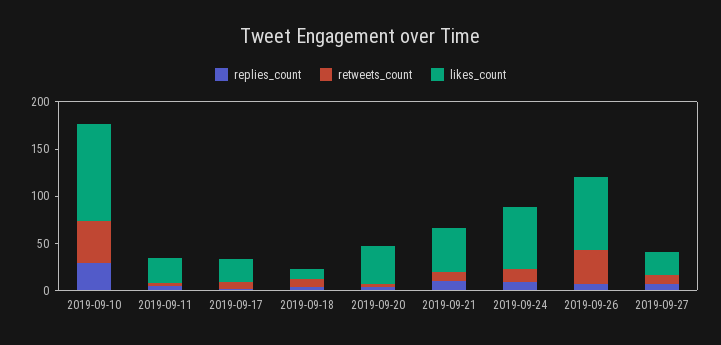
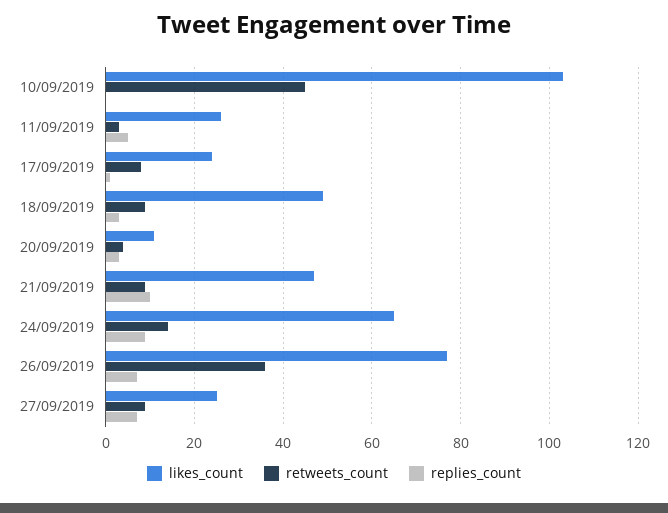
  {
    "replies_count": {
-     "2019-09-10": 30,
+     "2019-09-10": 0,
      "2019-09-11": 5,
      "2019-09-17": 0,
      "2019-09-18": 5,
      "2019-09-20": 5,
      "2019-09-21": 10,
      "2019-09-24": 10,
      "2019-09-26": 5,
      "2019-09-27": 5
    },
    "retweets_count": {
      "2019-09-10": 45,
      "2019-09-11": 5,
      "2019-09-17": 10,
      "2019-09-18": 10,
      "2019-09-20": 5,
      "2019-09-21": 10,
      "2019-09-24": 15,
      "2019-09-26": 35,
      "2019-09-27": 10
    },
    "likes_count": {
      "2019-09-10": 105,
      "2019-09-11": 25,
      "2019-09-17": 25,
-     "2019-09-18": 10,
+     "2019-09-18": 50,
-     "2019-09-20": 40,
+     "2019-09-20": 10,
      "2019-09-21": 45,
      "2019-09-24": 65,
      "2019-09-26": 75,
      "2019-09-27": 25
    }
  }

